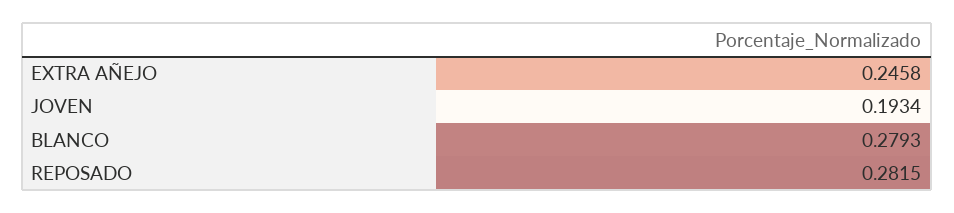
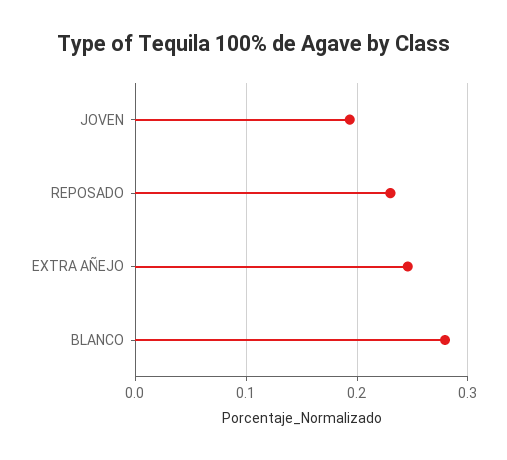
  {
    "EXTRA AÑEJO": 0.2458,
    "JOVEN": 0.1934,
    "BLANCO": 0.2793,
-   "REPOSADO": 0.2815
+   "REPOSADO": 0.23
  }

